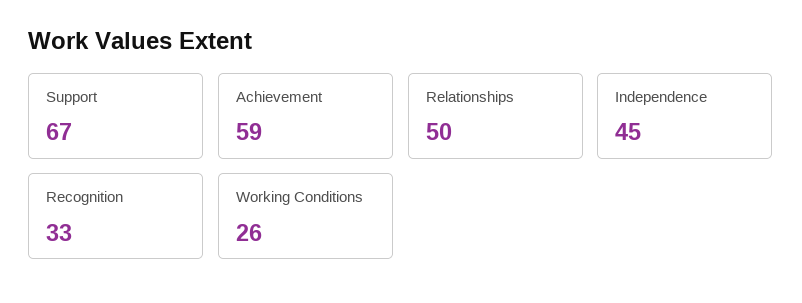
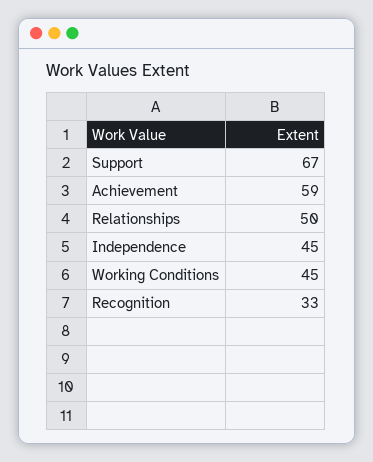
  {
    "Support": 67,
    "Achievement": 59,
    "Relationships": 50,
    "Independence": 45,
    "Recognition": 33,
-   "Working Conditions": 26
+   "Working Conditions": 45
  }

